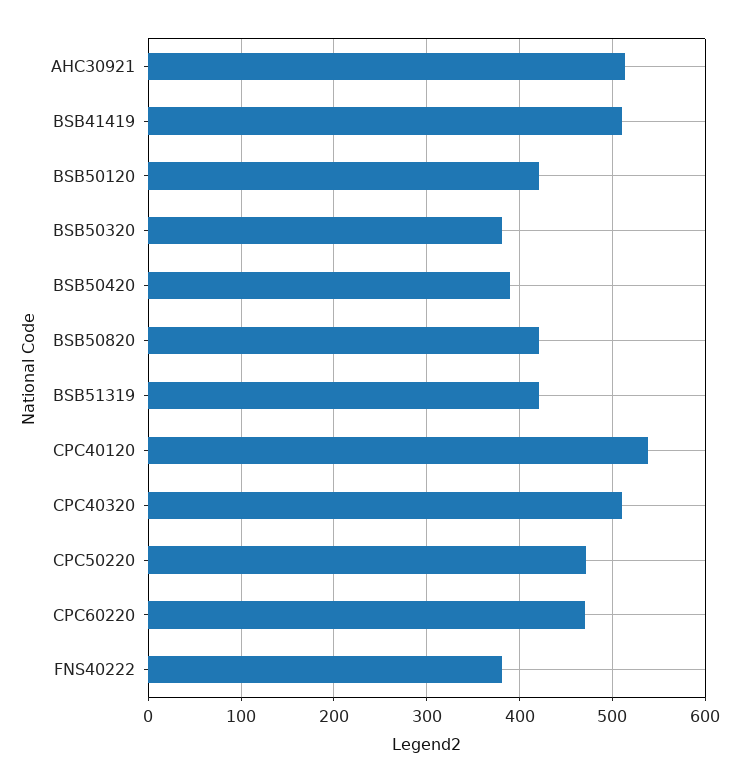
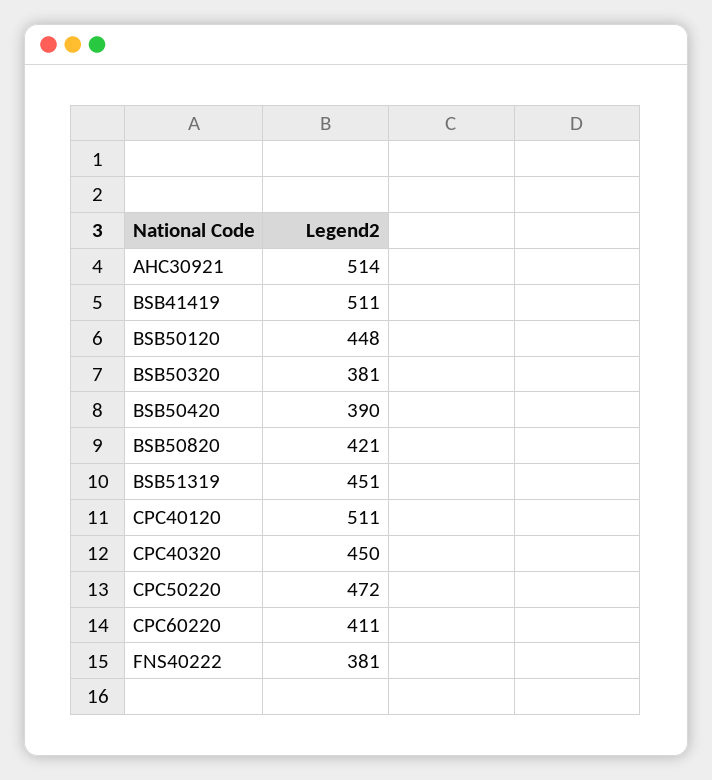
  {
    "AHC30921": 514,
    "BSB41419": 511,
-   "BSB50120": 420,
+   "BSB50120": 448,
    "BSB50320": 381,
    "BSB50420": 390,
    "BSB50820": 421,
-   "BSB51319": 420,
+   "BSB51319": 451,
-   "CPC40120": 540,
+   "CPC40120": 511,
-   "CPC40320": 510,
+   "CPC40320": 450,
    "CPC50220": 472,
-   "CPC60220": 470,
+   "CPC60220": 411,
    "FNS40222": 381
  }

